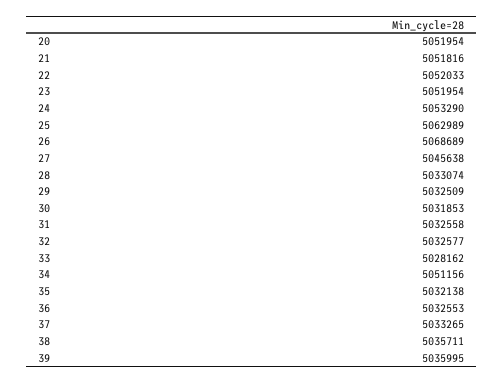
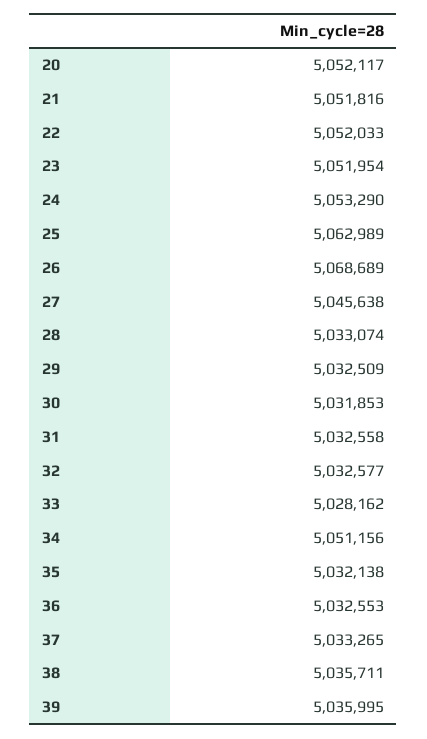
  {
-   "20": 5051954,
+   "20": 5052117,
    "21": 5051816,
    "22": 5052033,
    "23": 5051954,
    "24": 5053290,
    "25": 5062989,
    "26": 5068689,
    "27": 5045638,
    "28": 5033074,
    "29": 5032509,
    "30": 5031853,
    "31": 5032558,
    "32": 5032577,
    "33": 5028162,
    "34": 5051156,
    "35": 5032138,
    "36": 5032553,
    "37": 5033265,
    "38": 5035711,
    "39": 5035995
  }

